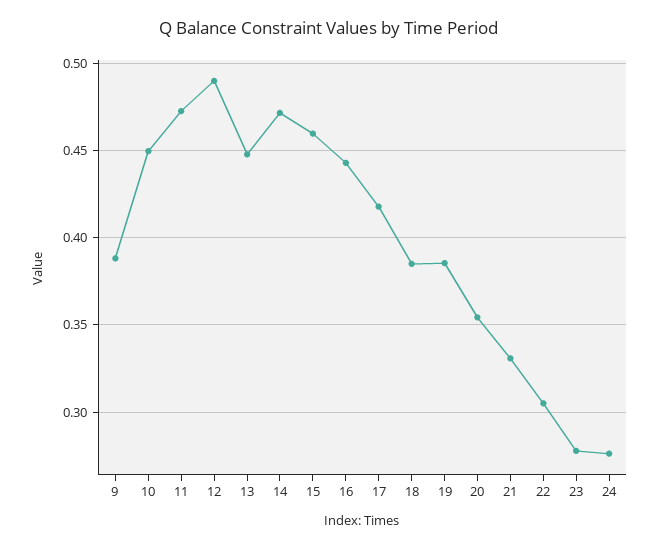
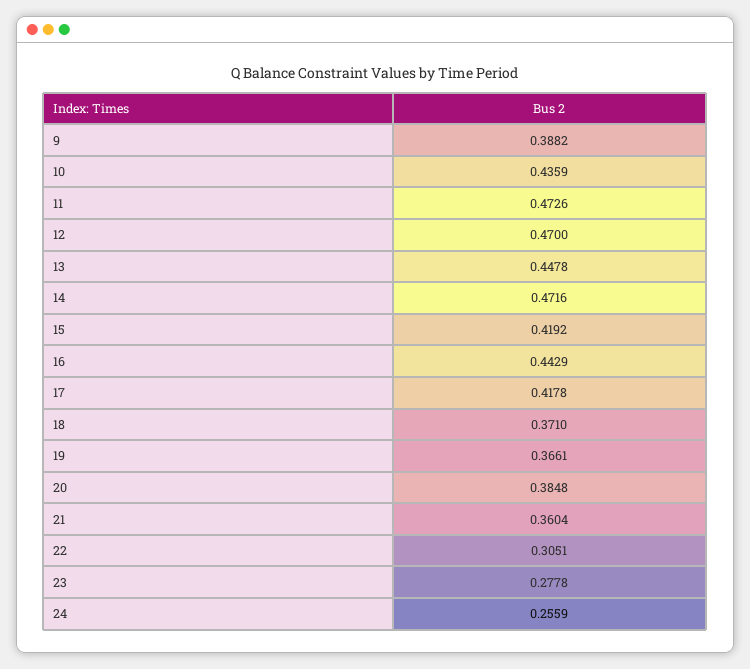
  {
    "9": 0.3882,
-   "10": 0.45,
+   "10": 0.4359,
    "11": 0.4726,
-   "12": 0.49,
+   "12": 0.47,
    "13": 0.4478,
    "14": 0.4716,
-   "15": 0.46,
+   "15": 0.4192,
    "16": 0.4429,
    "17": 0.4178,
-   "18": 0.385,
+   "18": 0.371,
-   "19": 0.385,
+   "19": 0.3661,
-   "20": 0.355,
+   "20": 0.3848,
-   "21": 0.33,
+   "21": 0.3604,
    "22": 0.3051,
    "23": 0.2778,
-   "24": 0.275
+   "24": 0.2559
  }

